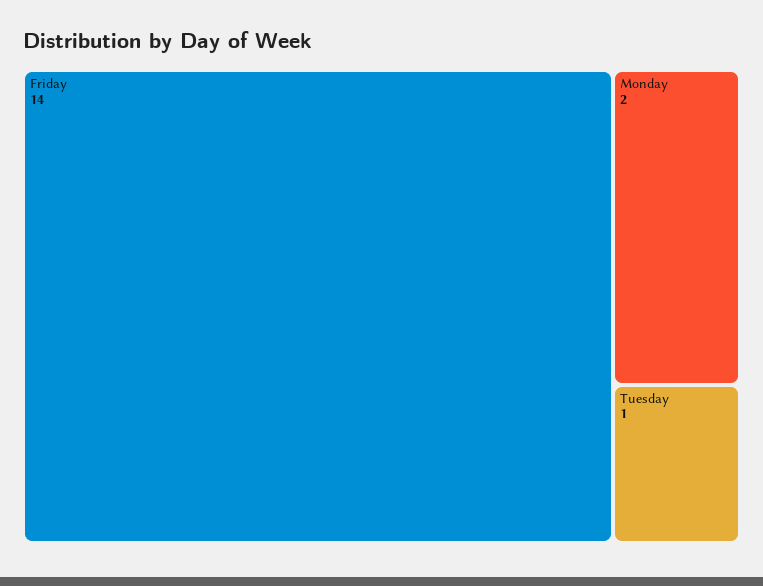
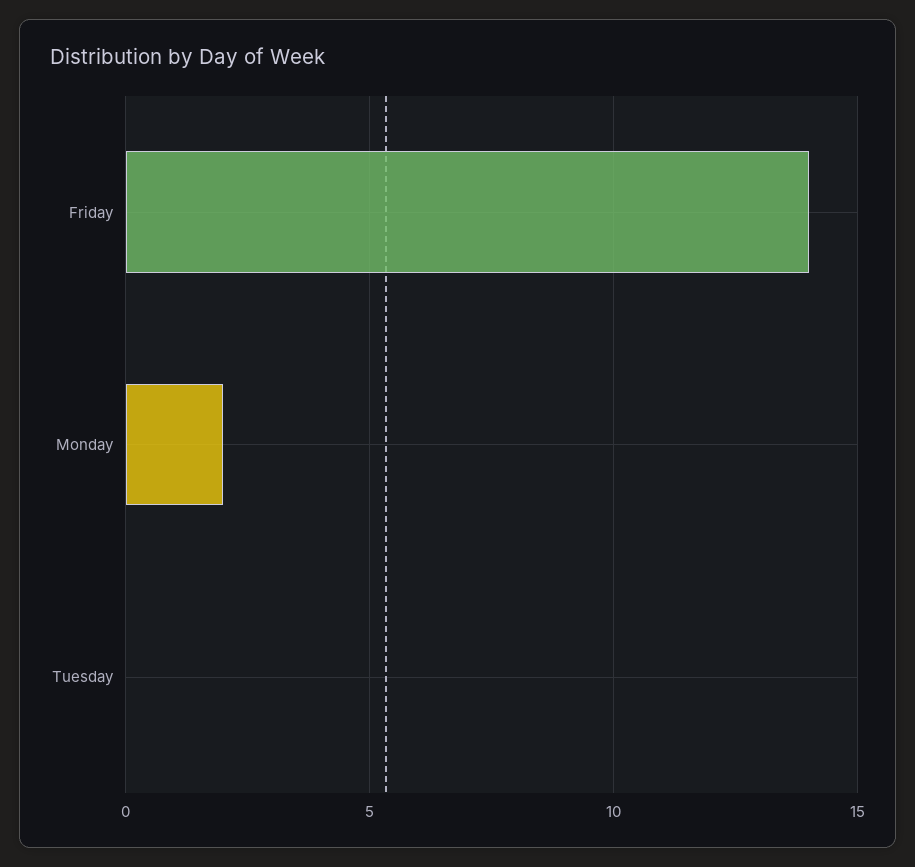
  {
    "Friday": 14,
    "Monday": 2,
-   "Tuesday": 1
+   "Tuesday": 0
  }

